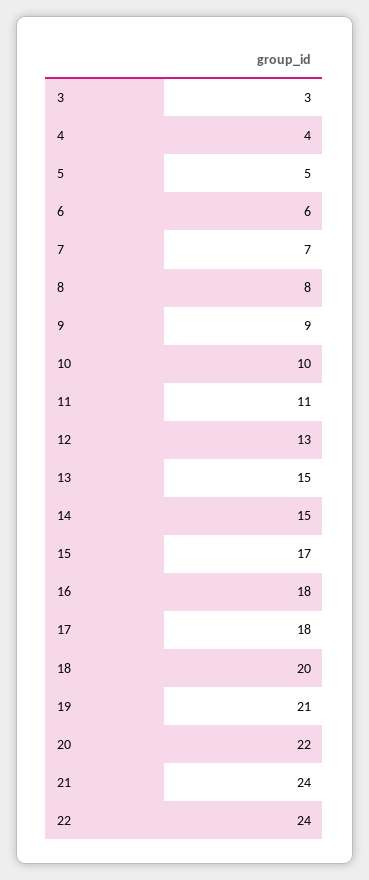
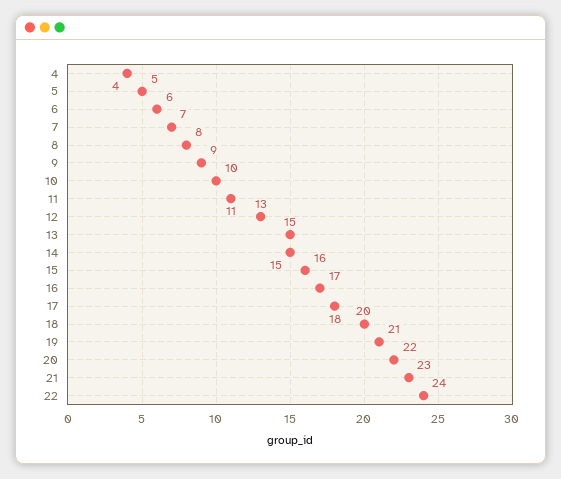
  {
-   "3": 3,
    "4": 4,
    "5": 5,
    "6": 6,
    "7": 7,
    "8": 8,
    "9": 9,
    "10": 10,
    "11": 11,
    "12": 13,
    "13": 15,
    "14": 15,
-   "15": 17,
+   "15": 16,
-   "16": 18,
+   "16": 17,
    "17": 18,
    "18": 20,
    "19": 21,
    "20": 22,
-   "21": 24,
+   "21": 23,
    "22": 24
  }

